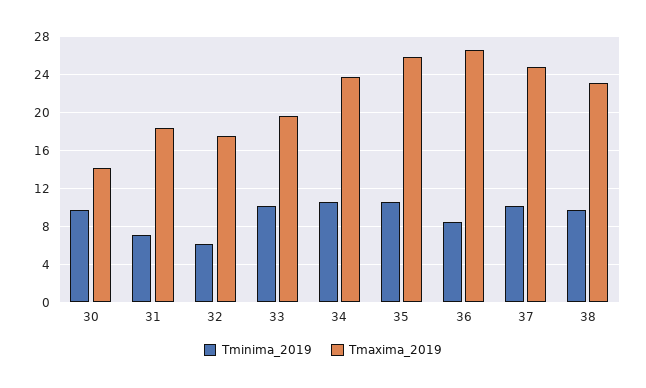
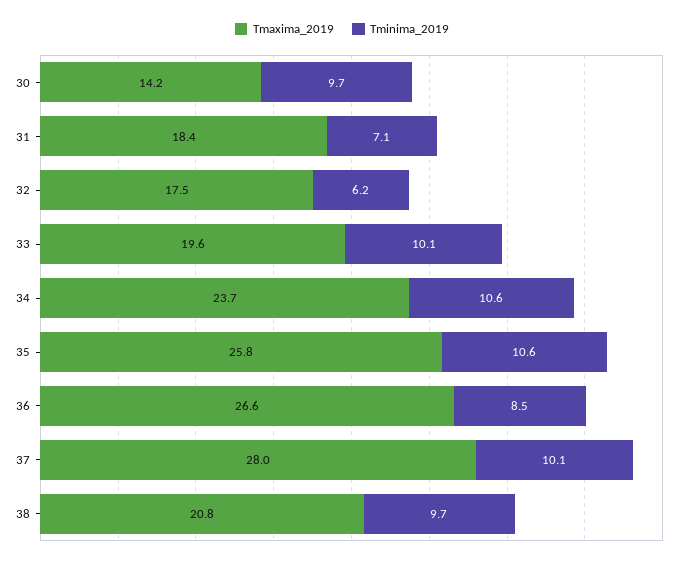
  {
    "Tminima_2019": {
      "30": 9.7,
      "31": 7.1,
      "32": 6.2,
      "33": 10.1,
      "34": 10.6,
      "35": 10.6,
      "36": 8.5,
      "37": 10.1,
      "38": 9.7
    },
    "Tmaxima_2019": {
      "30": 14.2,
      "31": 18.4,
      "32": 17.5,
      "33": 19.6,
      "34": 23.7,
      "35": 25.8,
      "36": 26.6,
-     "37": 25,
+     "37": 28,
-     "38": 23
+     "38": 20.8
    }
  }

